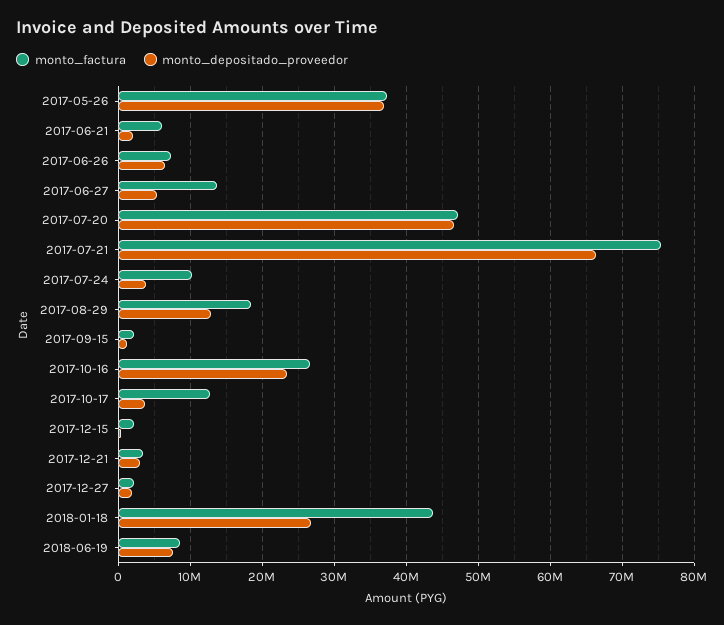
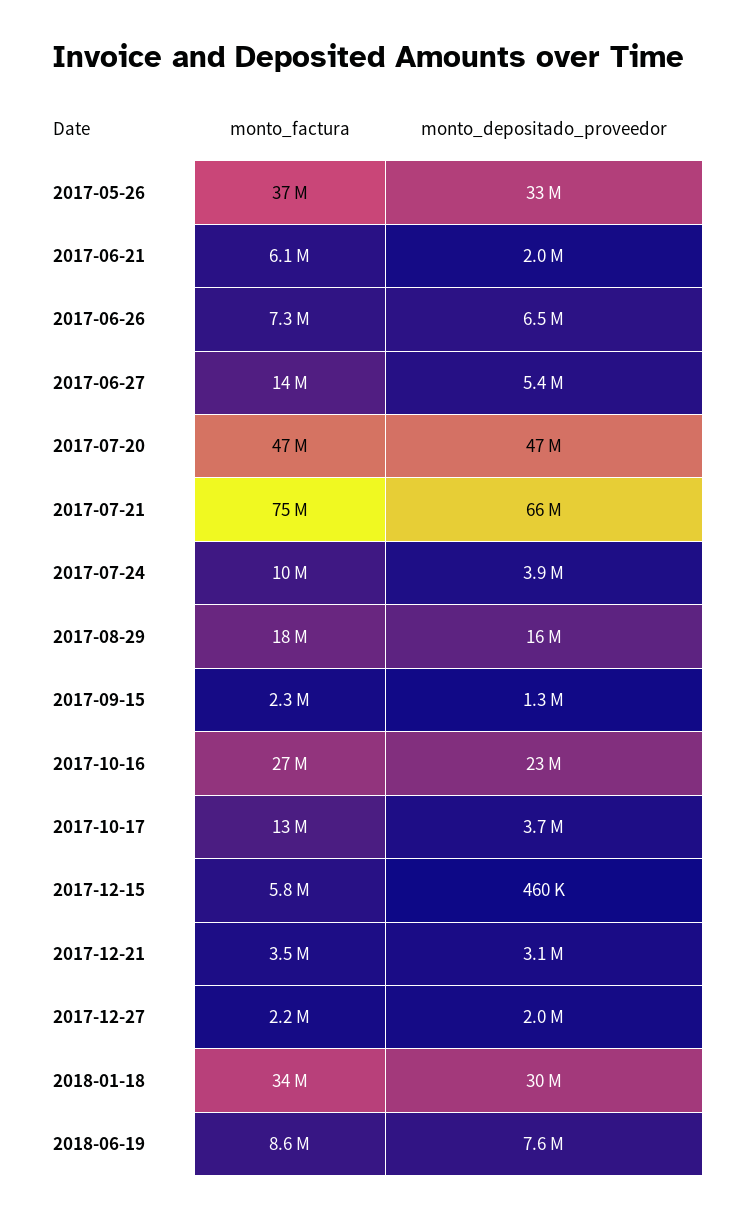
  {
    "monto_factura": {
      "2017-05-26": 37000000,
      "2017-06-21": 6100000,
      "2017-06-26": 7300000,
      "2017-06-27": 14000000,
      "2017-07-20": 47000000,
      "2017-07-21": 75000000,
      "2017-07-24": 10000000,
      "2017-08-29": 18000000,
      "2017-09-15": 2300000,
      "2017-10-16": 27000000,
      "2017-10-17": 13000000,
-     "2017-12-15": 2000000,
+     "2017-12-15": 5800000,
      "2017-12-21": 3500000,
      "2017-12-27": 2200000,
-     "2018-01-18": 44000000,
+     "2018-01-18": 34000000,
      "2018-06-19": 8600000
    },
    "monto_depositado_proveedor": {
-     "2017-05-26": 37000000,
+     "2017-05-26": 33000000,
      "2017-06-21": 2000000,
      "2017-06-26": 6500000,
      "2017-06-27": 5400000,
      "2017-07-20": 47000000,
      "2017-07-21": 66000000,
      "2017-07-24": 3900000,
-     "2017-08-29": 13000000,
+     "2017-08-29": 16000000,
      "2017-09-15": 1300000,
      "2017-10-16": 23000000,
      "2017-10-17": 3700000,
      "2017-12-15": 460000,
      "2017-12-21": 3100000,
      "2017-12-27": 2000000,
-     "2018-01-18": 27000000,
+     "2018-01-18": 30000000,
      "2018-06-19": 7600000
    }
  }

